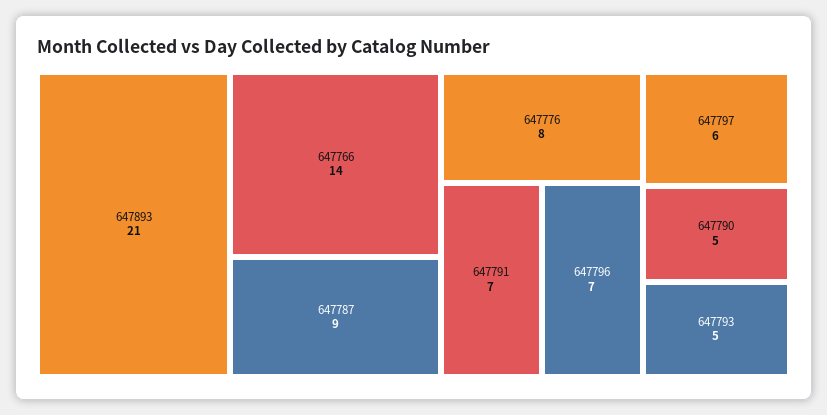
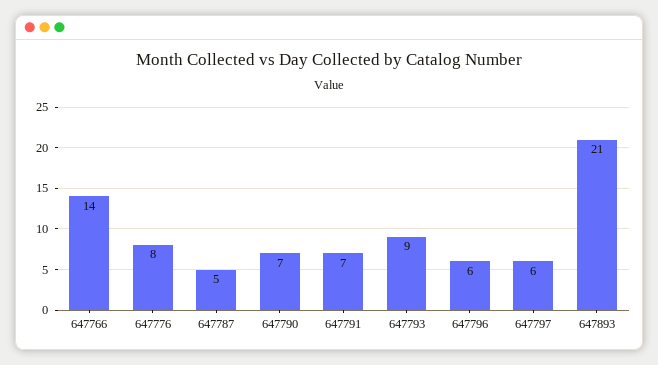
  {
    "647893": 21,
    "647766": 14,
-   "647787": 9,
+   "647787": 5,
    "647776": 8,
    "647791": 7,
-   "647796": 7,
+   "647796": 6,
    "647797": 6,
-   "647790": 5,
+   "647790": 7,
-   "647793": 5
+   "647793": 9
  }

